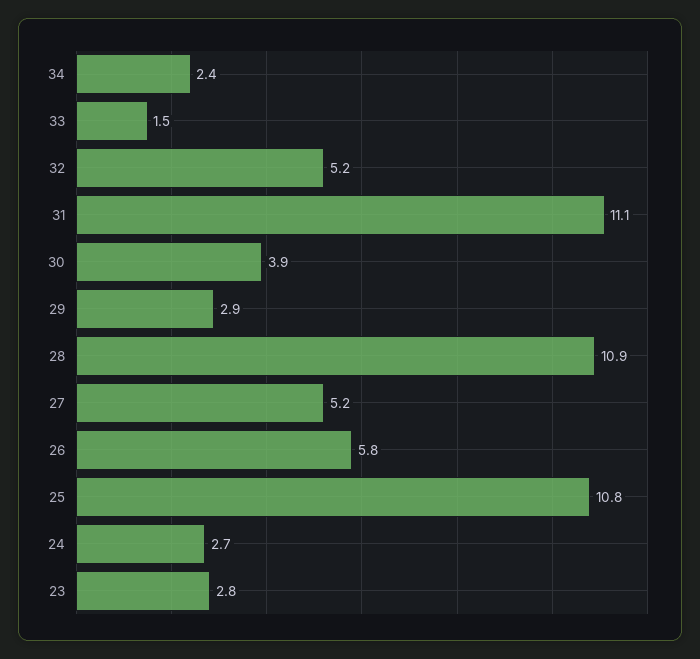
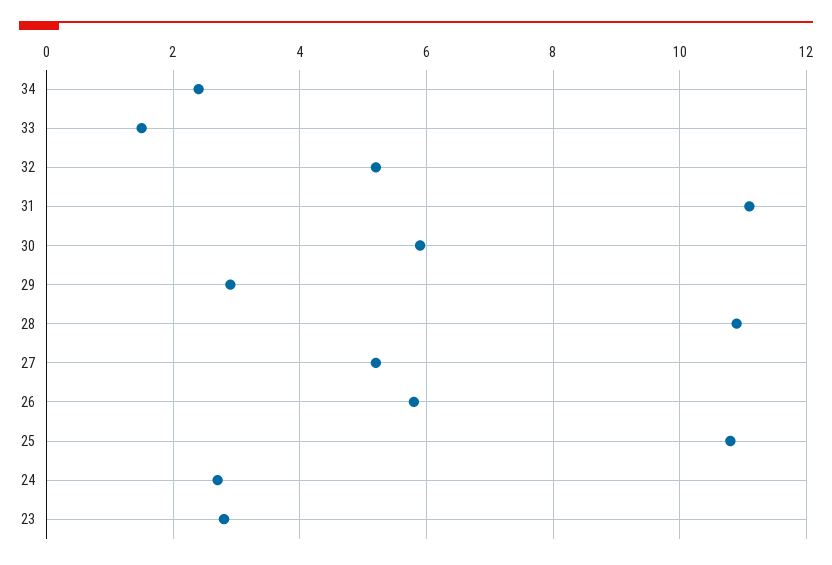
  {
    "34": 2.4,
    "33": 1.5,
    "32": 5.2,
    "31": 11.1,
-   "30": 3.9,
+   "30": 6,
    "29": 2.9,
    "28": 10.9,
    "27": 5.2,
    "26": 5.8,
    "25": 10.8,
    "24": 2.7,
    "23": 2.8
  }

